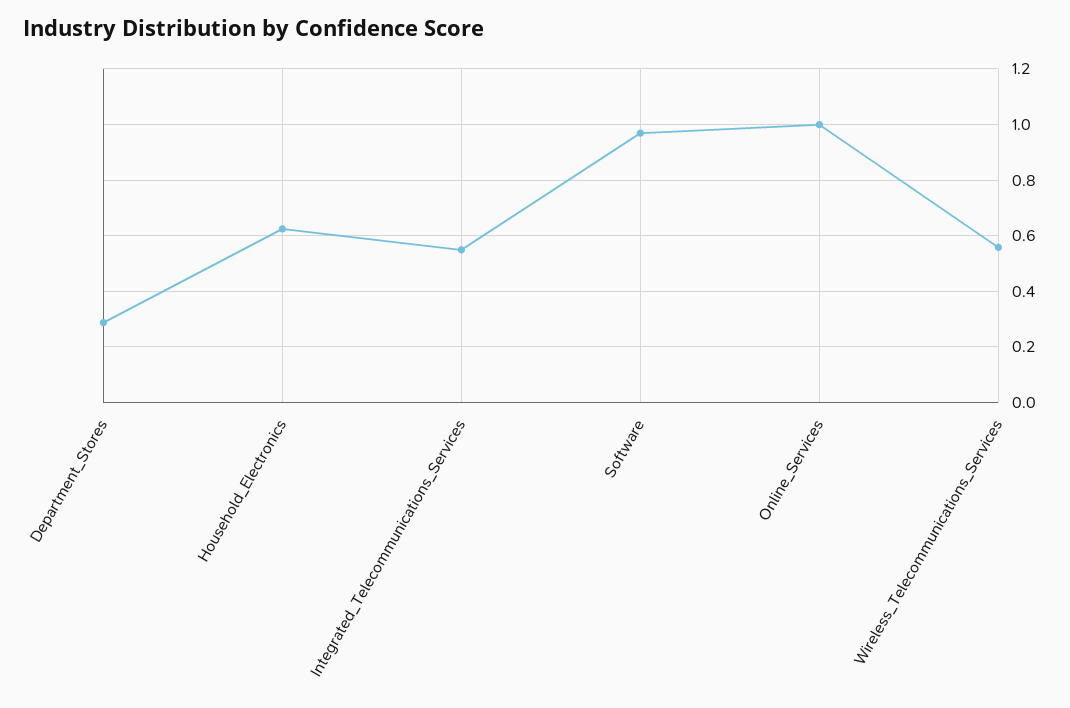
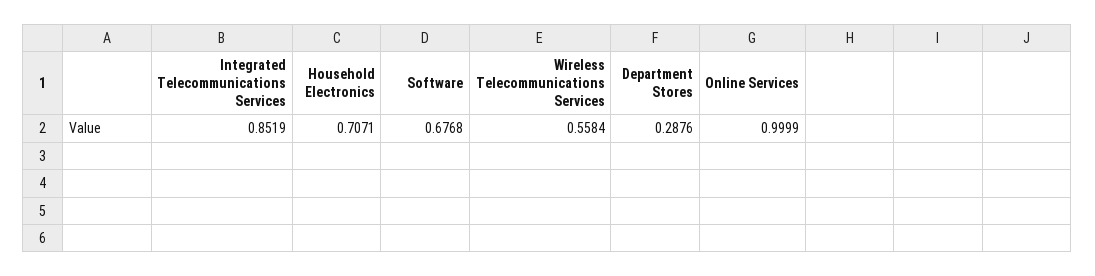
  {
    "Department_Stores": 0.2876,
-   "Household_Electronics": 0.625,
+   "Household_Electronics": 0.7071,
-   "Integrated_Telecommunications_Services": 0.55,
+   "Integrated_Telecommunications_Services": 0.8519,
-   "Software": 0.975,
+   "Software": 0.6768,
    "Online_Services": 0.9999,
    "Wireless_Telecommunications_Services": 0.5584
  }

